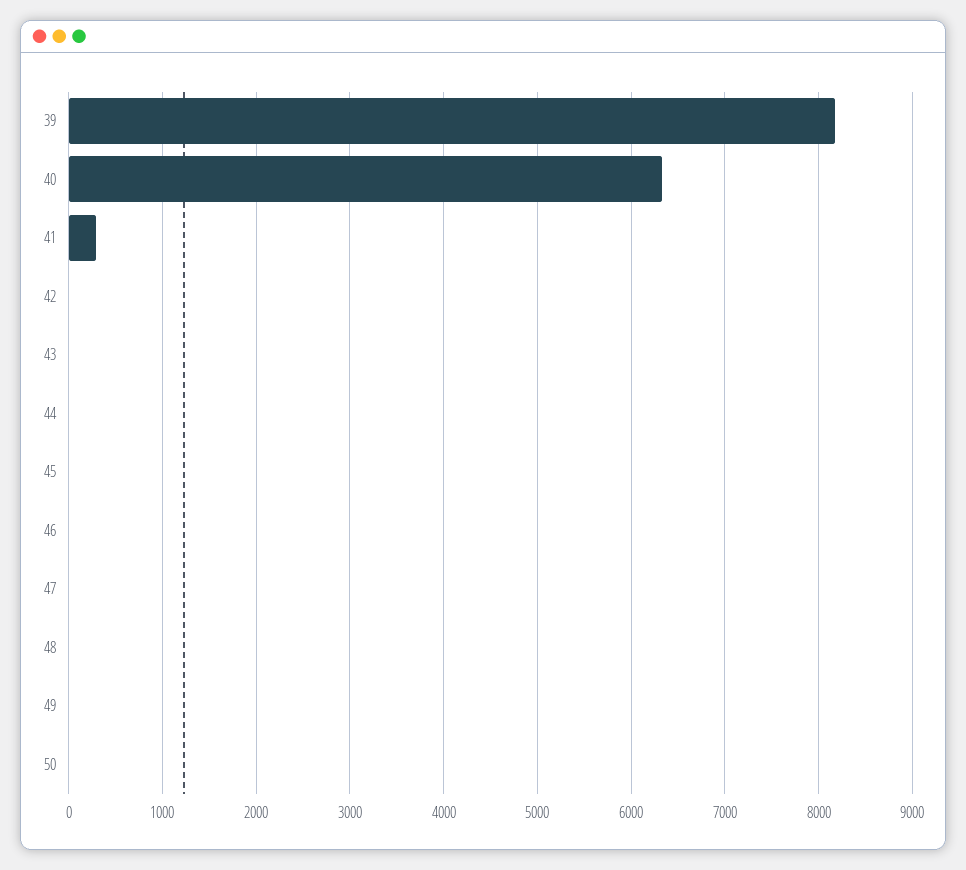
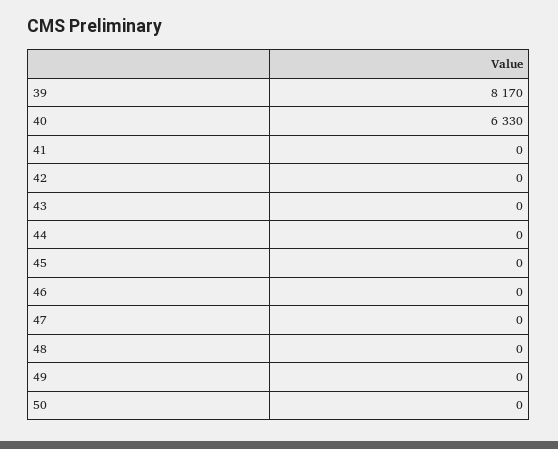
  {
    "39": 8170,
    "40": 6330,
-   "41": 300,
+   "41": 0,
    "42": 0,
    "43": 0,
    "44": 0,
    "45": 0,
    "46": 0,
    "47": 0,
    "48": 0,
    "49": 0,
    "50": 0
  }

